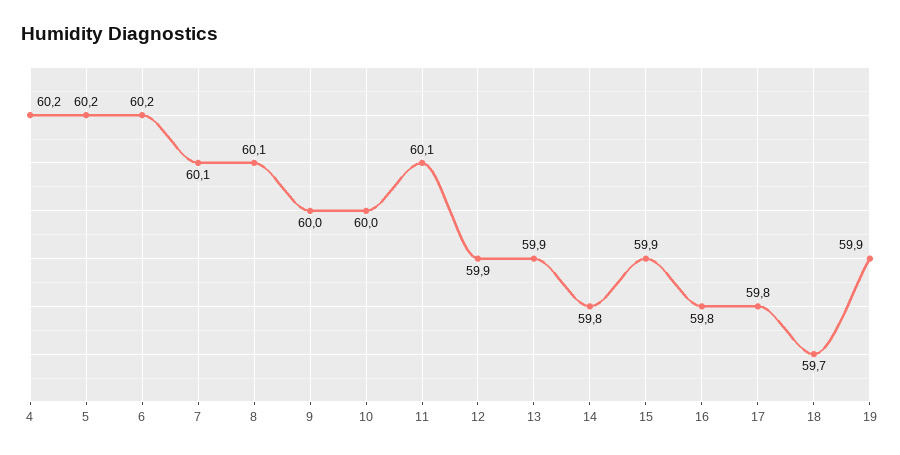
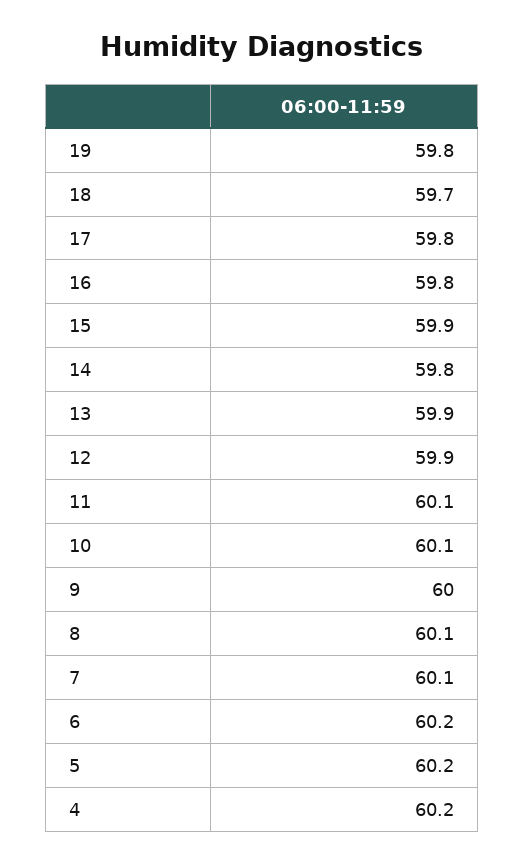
  {
    "4": 60.2,
    "5": 60.2,
    "6": 60.2,
    "7": 60.1,
    "8": 60.1,
    "9": 60,
-   "10": 60,
+   "10": 60.1,
    "11": 60.1,
    "12": 59.9,
    "13": 59.9,
    "14": 59.8,
    "15": 59.9,
    "16": 59.8,
    "17": 59.8,
    "18": 59.7,
-   "19": 59.9
+   "19": 59.8
  }

